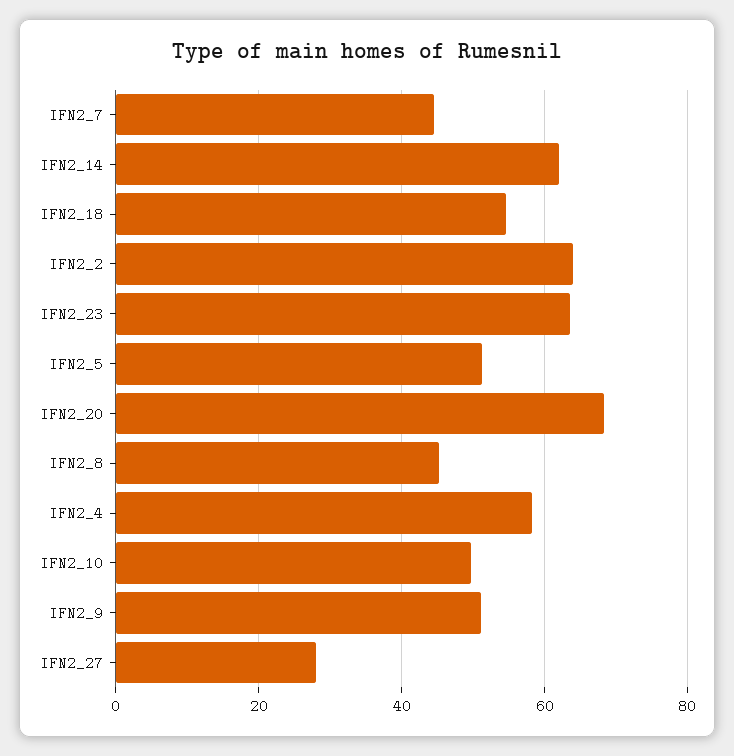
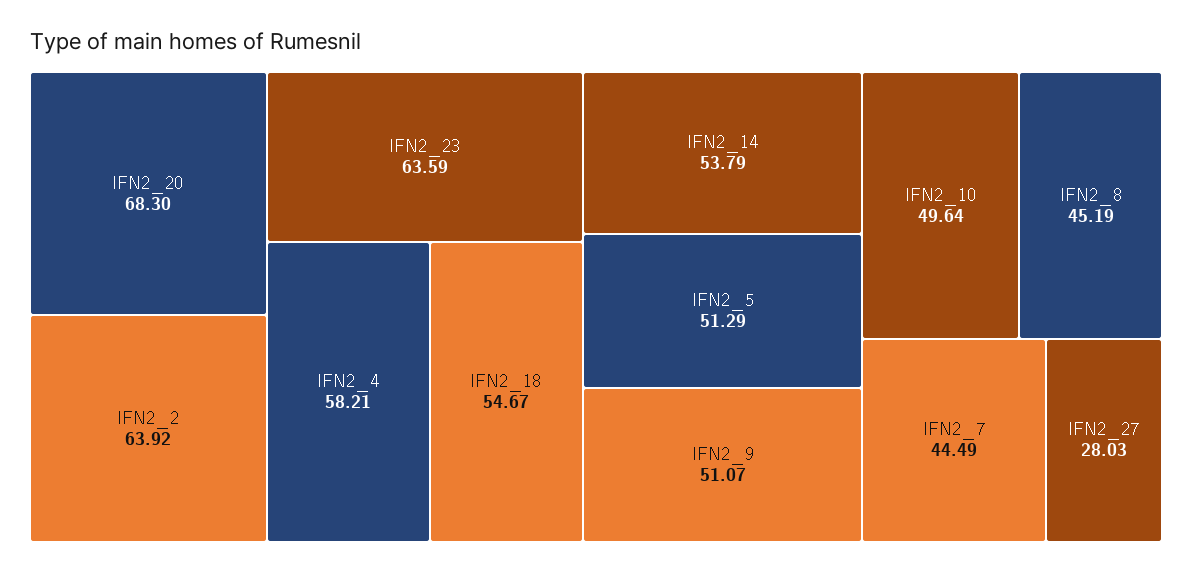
  {
    "IFN2_7": 44.49,
-   "IFN2_14": 62,
+   "IFN2_14": 53.79,
    "IFN2_18": 54.67,
    "IFN2_2": 63.92,
    "IFN2_23": 63.59,
    "IFN2_5": 51.29,
    "IFN2_20": 68.3,
    "IFN2_8": 45.19,
    "IFN2_4": 58.21,
    "IFN2_10": 49.64,
    "IFN2_9": 51.07,
    "IFN2_27": 28.03
  }

